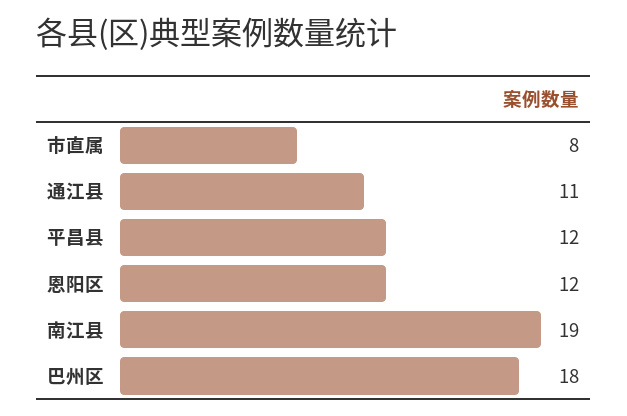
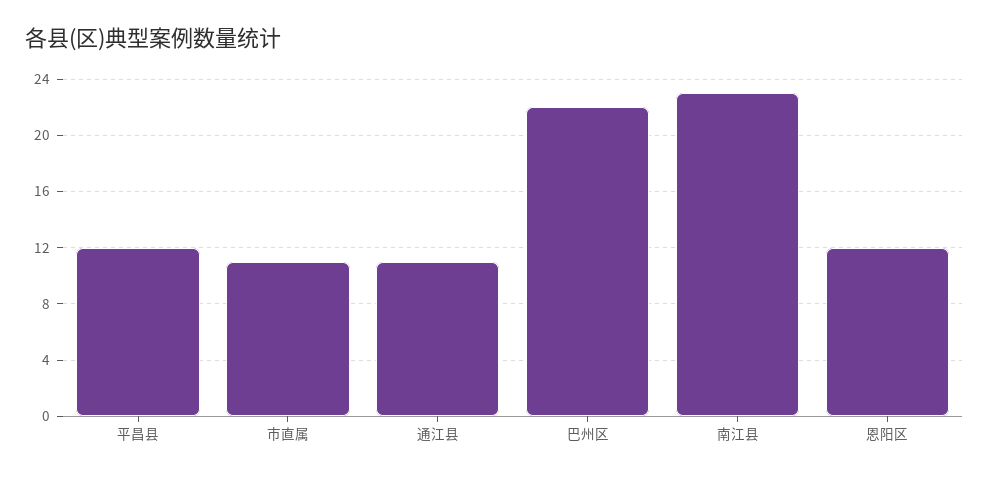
  {
-   "市直属": 8,
+   "市直属": 11,
    "通江县": 11,
    "平昌县": 12,
    "恩阳区": 12,
-   "南江县": 19,
+   "南江县": 23,
-   "巴州区": 18
+   "巴州区": 22
  }

